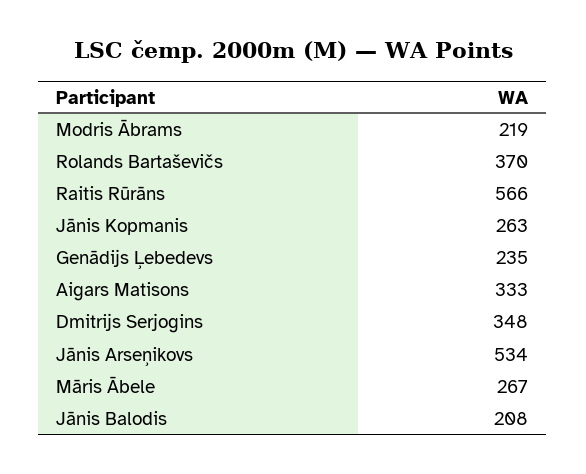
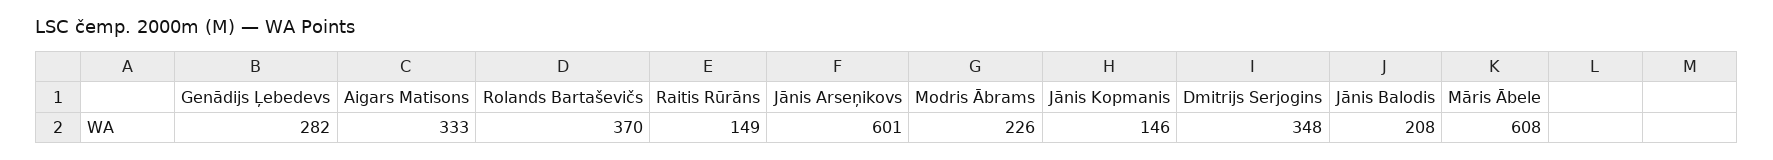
  {
-   "Modris Ābrams": 219,
+   "Modris Ābrams": 226,
    "Rolands Bartaševičs": 370,
-   "Raitis Rūrāns": 566,
+   "Raitis Rūrāns": 149,
-   "Jānis Kopmanis": 263,
+   "Jānis Kopmanis": 146,
-   "Genādijs Ļebedevs": 235,
+   "Genādijs Ļebedevs": 282,
    "Aigars Matisons": 333,
    "Dmitrijs Serjogins": 348,
-   "Jānis Arseņikovs": 534,
+   "Jānis Arseņikovs": 601,
-   "Māris Ābele": 267,
+   "Māris Ābele": 608,
    "Jānis Balodis": 208
  }

